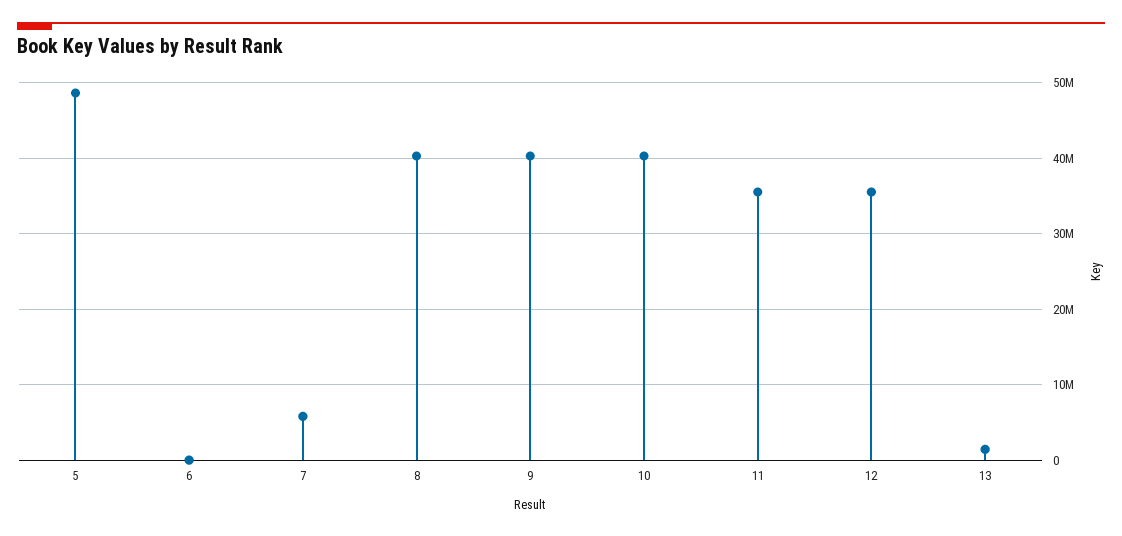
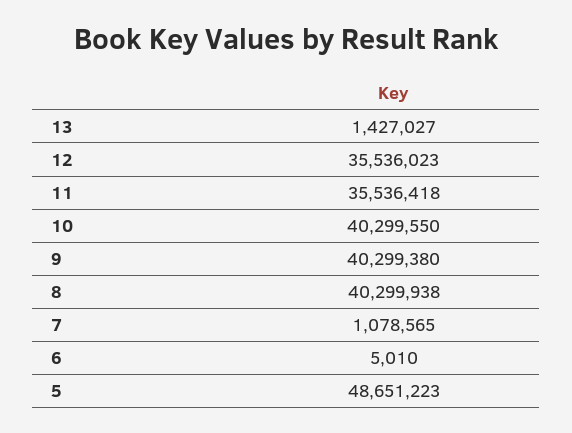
  {
    "5": 48651223,
    "6": 5010,
-   "7": 6000000,
+   "7": 1078565,
    "8": 40299938,
    "9": 40299380,
    "10": 40299550,
    "11": 35536418,
    "12": 35536023,
    "13": 1427027
  }

